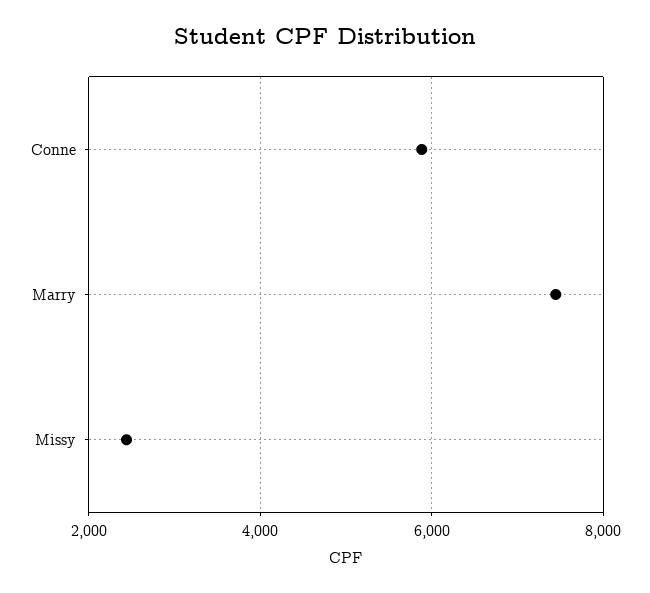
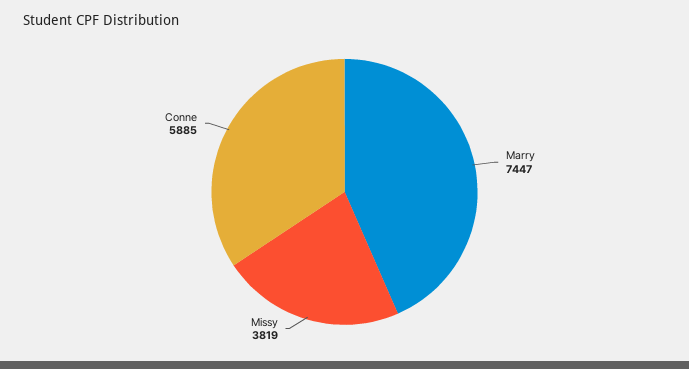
  {
    "Conne": 5885,
    "Marry": 7447,
-   "Missy": 2400
+   "Missy": 3819
  }

